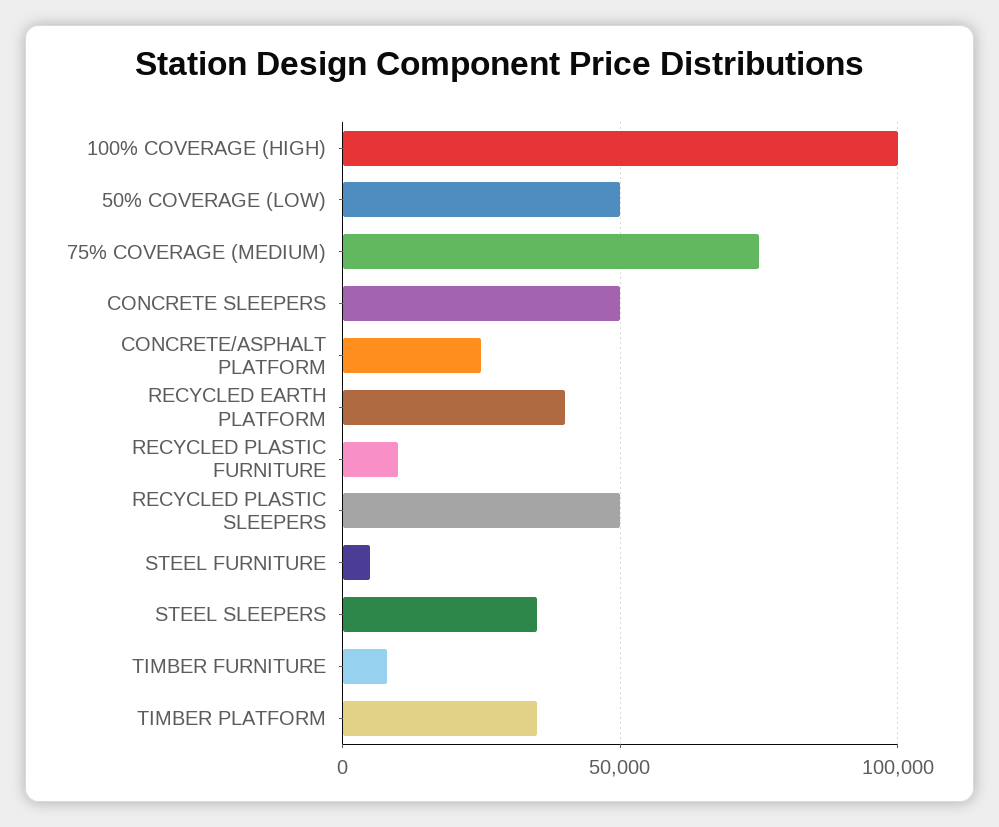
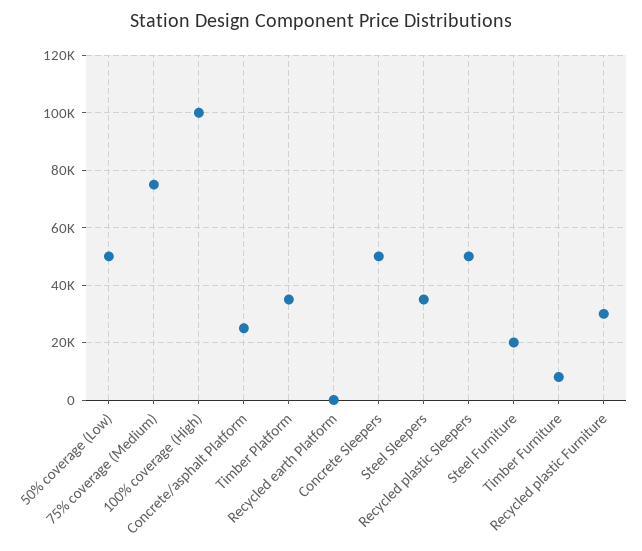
  {
    "100% COVERAGE (HIGH)": 100000,
    "50% COVERAGE (LOW)": 50000,
    "75% COVERAGE (MEDIUM)": 75000,
    "CONCRETE SLEEPERS": 50000,
    "CONCRETE/ASPHALT PLATFORM": 25000,
-   "RECYCLED EARTH PLATFORM": 40000,
+   "RECYCLED EARTH PLATFORM": 0,
-   "RECYCLED PLASTIC FURNITURE": 10000,
+   "RECYCLED PLASTIC FURNITURE": 30000,
    "RECYCLED PLASTIC SLEEPERS": 50000,
-   "STEEL FURNITURE": 5000,
+   "STEEL FURNITURE": 20000,
    "STEEL SLEEPERS": 35000,
    "TIMBER FURNITURE": 7500,
    "TIMBER PLATFORM": 35000
  }

